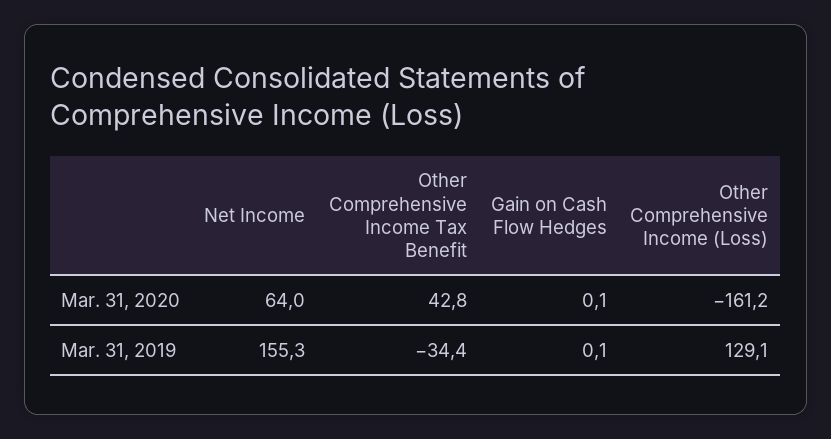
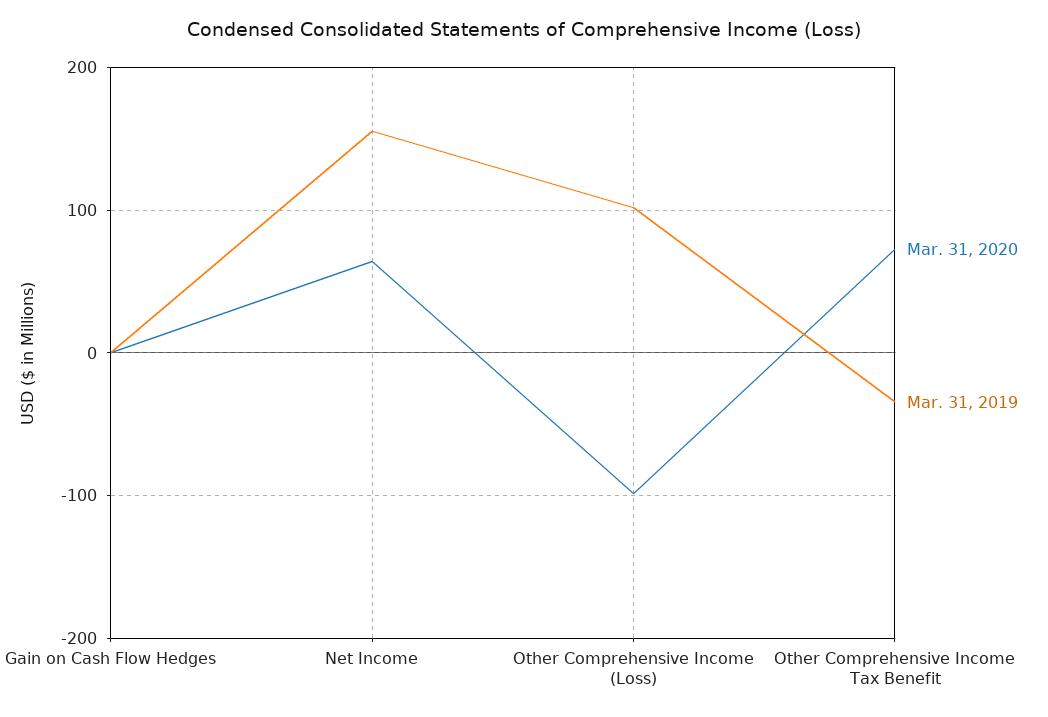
  {
    "Mar. 31, 2020": {
      "Net Income": 64,
-     "Other Comprehensive Income Tax Benefit": 42.8,
+     "Other Comprehensive Income Tax Benefit": 70,
      "Gain on Cash Flow Hedges": 0.1,
-     "Other Comprehensive Income (Loss)": -161.2
+     "Other Comprehensive Income (Loss)": -100
    },
    "Mar. 31, 2019": {
      "Net Income": 155.3,
      "Other Comprehensive Income Tax Benefit": -34.4,
      "Gain on Cash Flow Hedges": 0.1,
-     "Other Comprehensive Income (Loss)": 129.1
+     "Other Comprehensive Income (Loss)": 100
    }
  }

